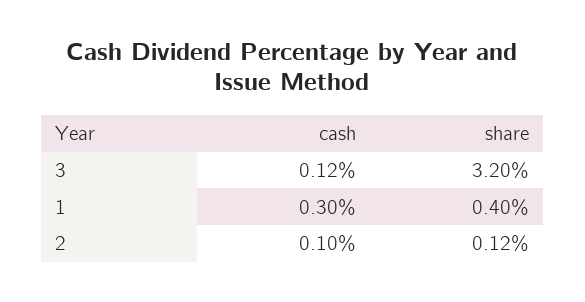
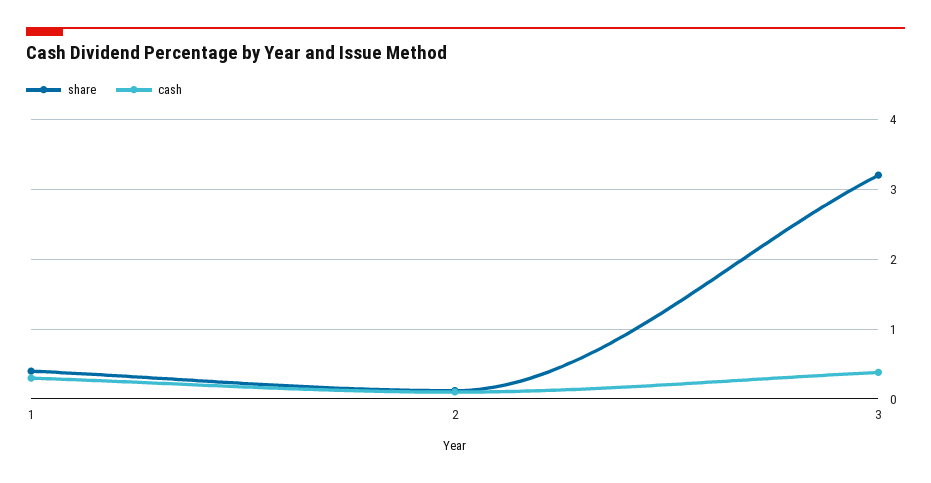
  {
    "cash": {
-     "3": 0.12,
+     "3": 0.4,
      "1": 0.3,
      "2": 0.1
    },
    "share": {
      "3": 3.2,
      "1": 0.4,
      "2": 0.12
    }
  }

